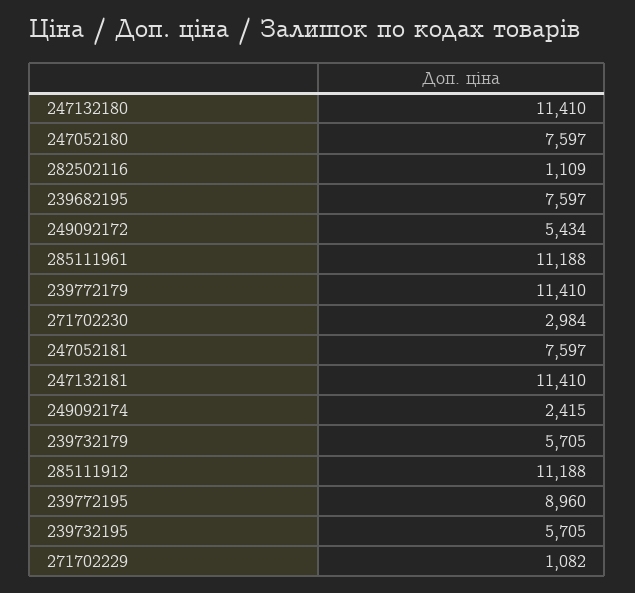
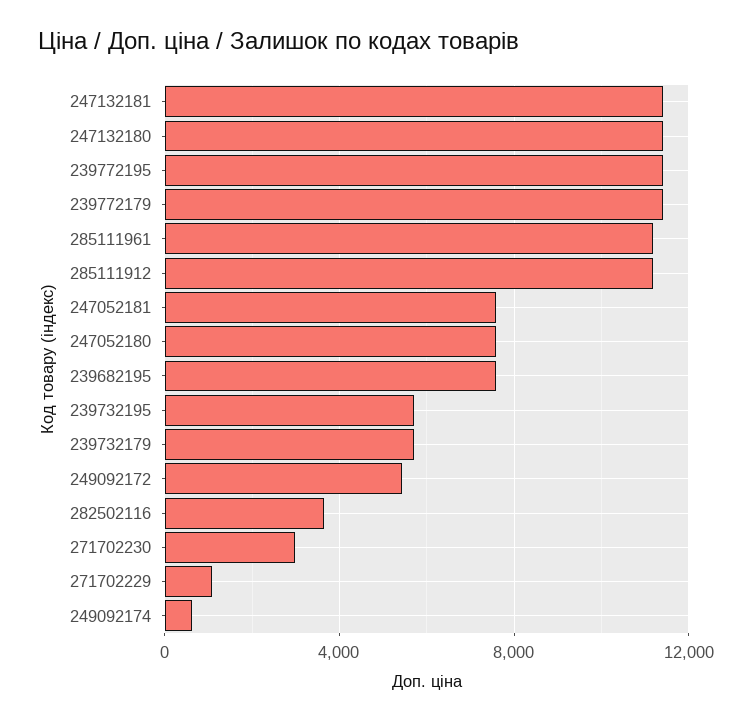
  {
    "247132180": 11410,
    "247052180": 7597,
-   "282502116": 1109,
+   "282502116": 3500,
    "239682195": 7597,
    "249092172": 5434,
    "285111961": 11188,
    "239772179": 11410,
    "271702230": 2984,
    "247052181": 7597,
    "247132181": 11410,
-   "249092174": 2415,
+   "249092174": 500,
    "239732179": 5705,
    "285111912": 11188,
-   "239772195": 8960,
+   "239772195": 11500,
    "239732195": 5705,
    "271702229": 1082
  }

